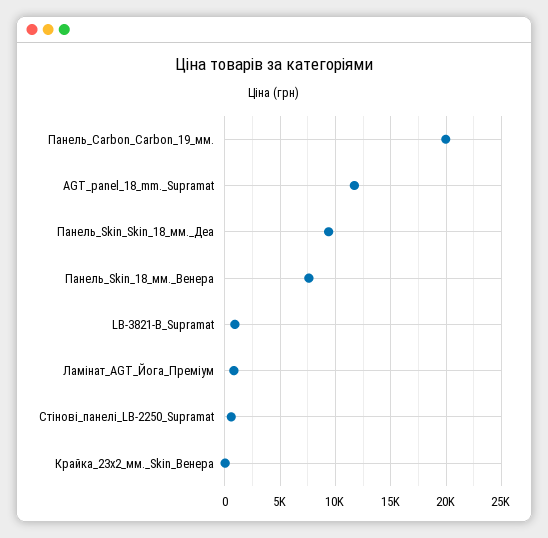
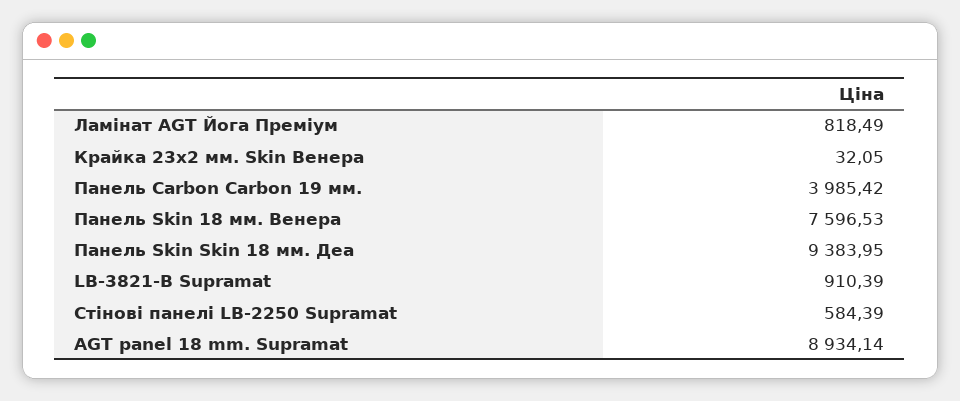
  {
-   "Панель_Carbon_Carbon_19_мм.": 20000,
+   "Панель_Carbon_Carbon_19_мм.": 3985.42,
-   "AGT_panel_18_mm._Supramat": 12000,
+   "AGT_panel_18_mm._Supramat": 8934.14,
    "Панель_Skin_Skin_18_мм._Деа": 9383.95,
    "Панель_Skin_18_мм._Венера": 7596.53,
    "LB-3821-В_Supramat": 910.39,
    "Ламінат_AGT_Йога_Преміум": 818.49,
    "Стінові_панелі_LB-2250_Supramat": 584.39,
    "Крайка_23x2_мм._Skin_Венера": 32.05
  }

